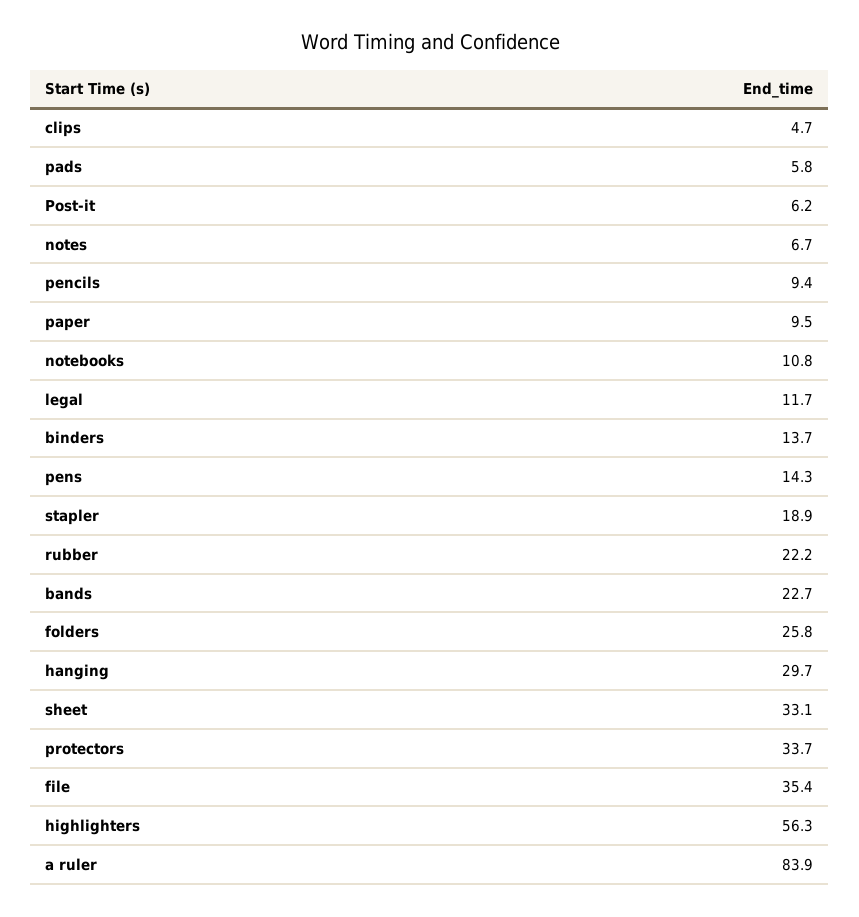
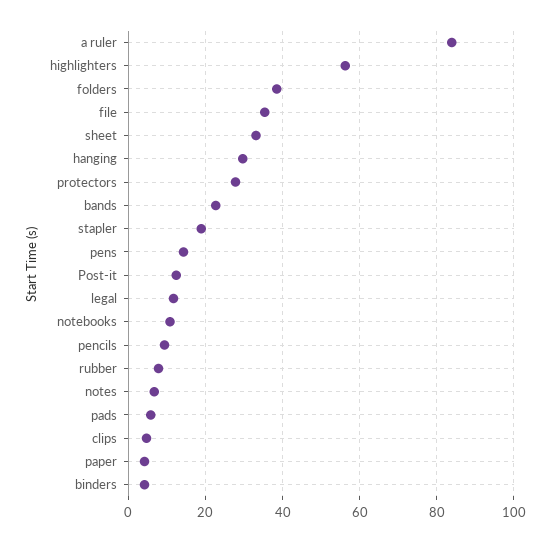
  {
    "clips": 4.7,
    "pads": 5.8,
-   "Post-it": 6.2,
+   "Post-it": 12,
    "notes": 6.7,
    "pencils": 9.4,
-   "paper": 9.5,
+   "paper": 4,
    "notebooks": 10.8,
    "legal": 11.7,
-   "binders": 13.7,
+   "binders": 4,
    "pens": 14.3,
    "stapler": 18.9,
-   "rubber": 22.2,
+   "rubber": 8,
    "bands": 22.7,
-   "folders": 25.8,
+   "folders": 38,
    "hanging": 29.7,
    "sheet": 33.1,
-   "protectors": 33.7,
+   "protectors": 28,
    "file": 35.4,
    "highlighters": 56.3,
    "a ruler": 83.9
  }

